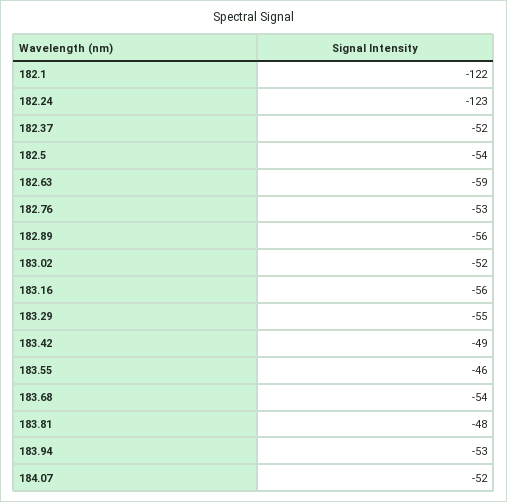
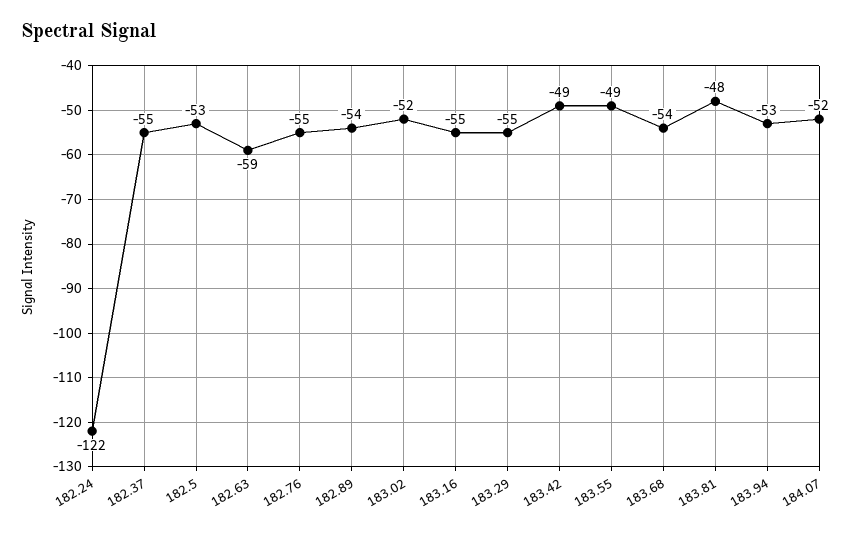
  {
-   "182.1": -122,
-   "182.24": -123,
+   "182.24": -122,
-   "182.37": -52,
+   "182.37": -55,
-   "182.5": -54,
+   "182.5": -53,
    "182.63": -59,
-   "182.76": -53,
+   "182.76": -55,
-   "182.89": -56,
+   "182.89": -54,
    "183.02": -52,
-   "183.16": -56,
+   "183.16": -55,
    "183.29": -55,
    "183.42": -49,
-   "183.55": -46,
+   "183.55": -49,
    "183.68": -54,
    "183.81": -48,
    "183.94": -53,
    "184.07": -52
  }

